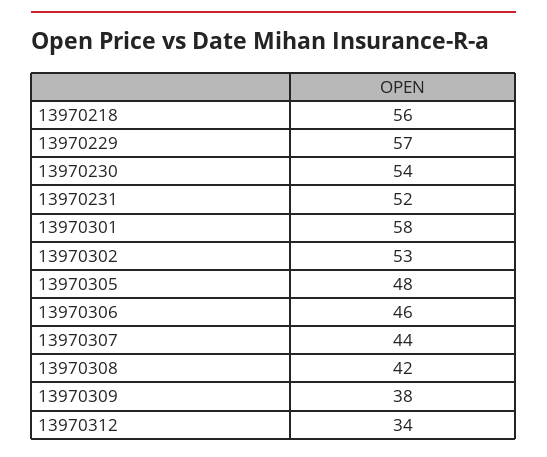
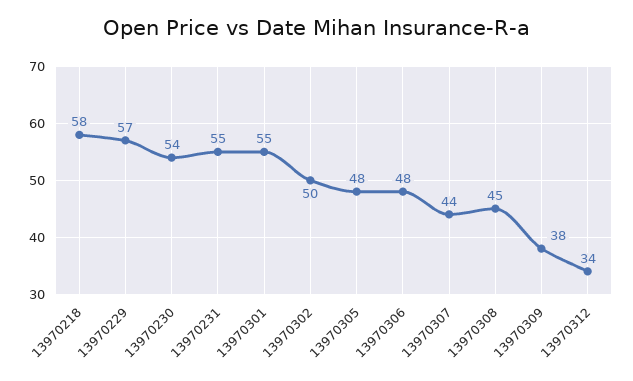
  {
-   "13970218": 56,
+   "13970218": 58,
    "13970229": 57,
    "13970230": 54,
-   "13970231": 52,
+   "13970231": 55,
-   "13970301": 58,
+   "13970301": 55,
-   "13970302": 53,
+   "13970302": 50,
    "13970305": 48,
-   "13970306": 46,
+   "13970306": 48,
    "13970307": 44,
-   "13970308": 42,
+   "13970308": 45,
    "13970309": 38,
    "13970312": 34
  }

